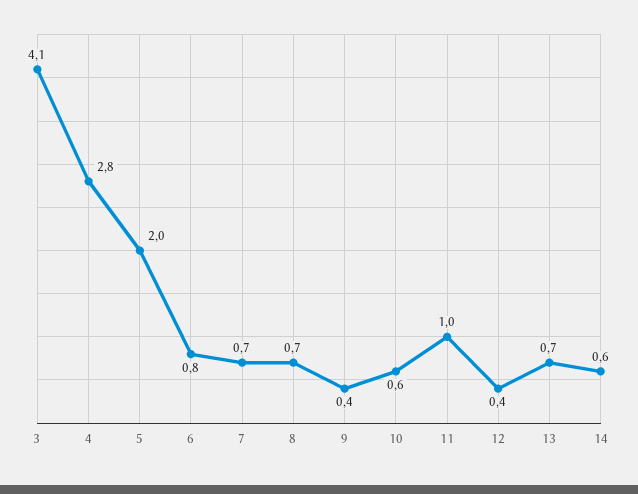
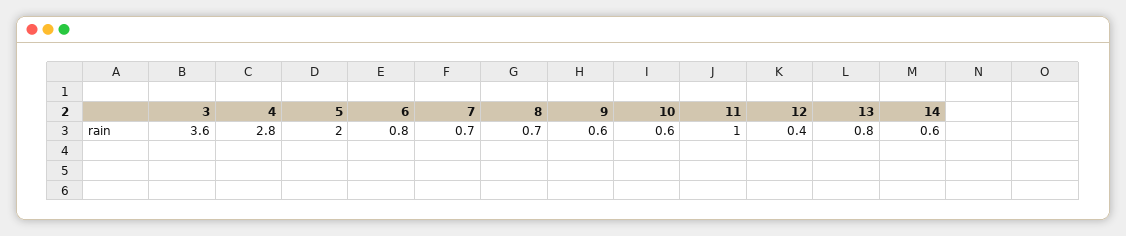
  {
-   "3": 4.1,
+   "3": 3.6,
    "4": 2.8,
    "5": 2,
    "6": 0.8,
    "7": 0.7,
    "8": 0.7,
-   "9": 0.4,
+   "9": 0.6,
    "10": 0.6,
    "11": 1,
    "12": 0.4,
-   "13": 0.7,
+   "13": 0.8,
    "14": 0.6
  }

